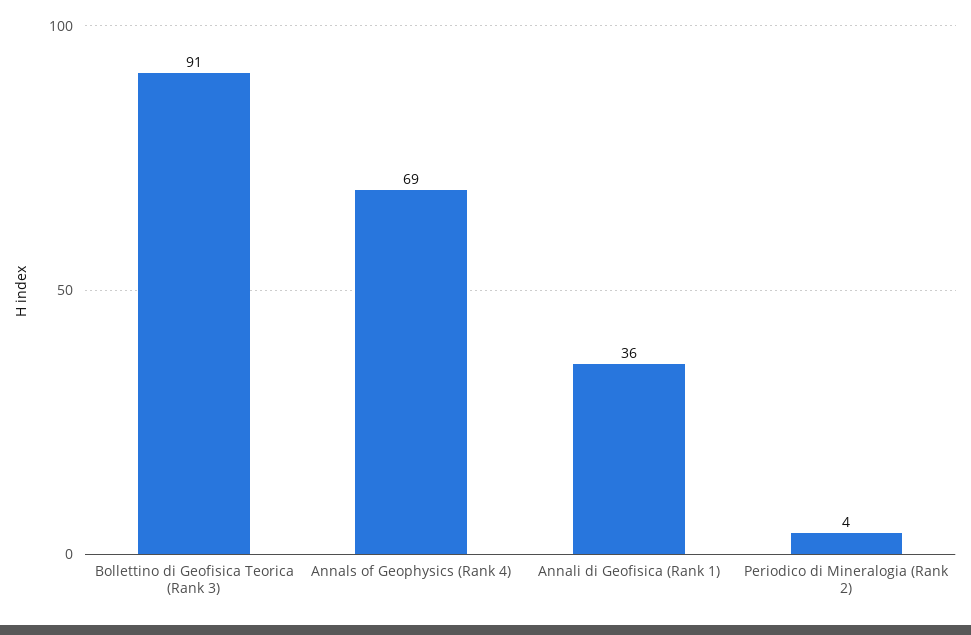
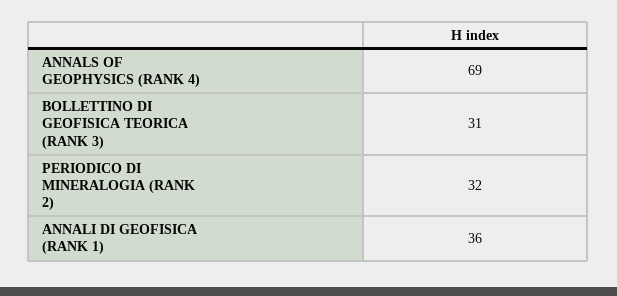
  {
-   "Bollettino di Geofisica Teorica (Rank 3)": 91,
+   "Bollettino di Geofisica Teorica (Rank 3)": 31,
    "Annals of Geophysics (Rank 4)": 69,
    "Annali di Geofisica (Rank 1)": 36,
-   "Periodico di Mineralogia (Rank 2)": 4
+   "Periodico di Mineralogia (Rank 2)": 32
  }

